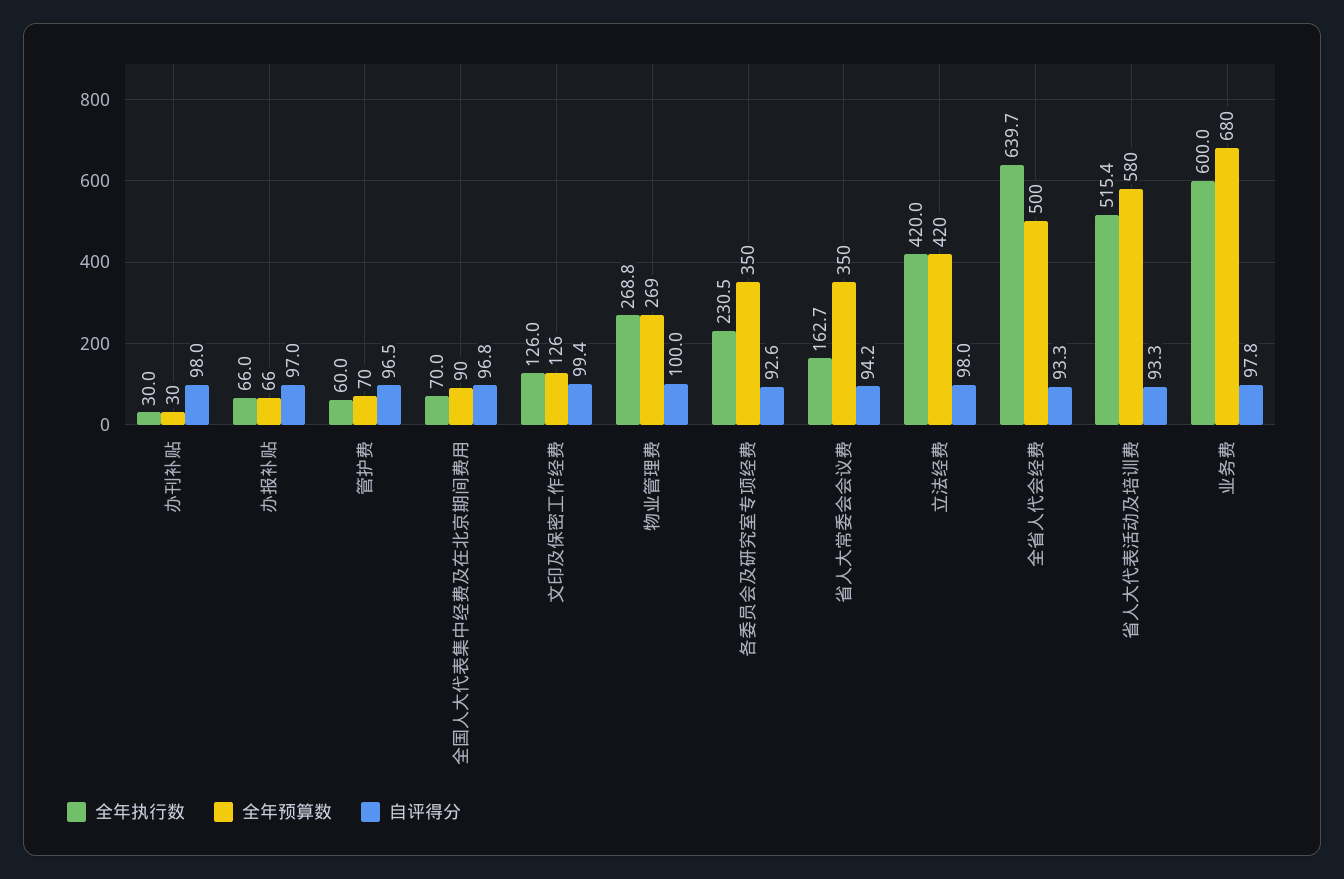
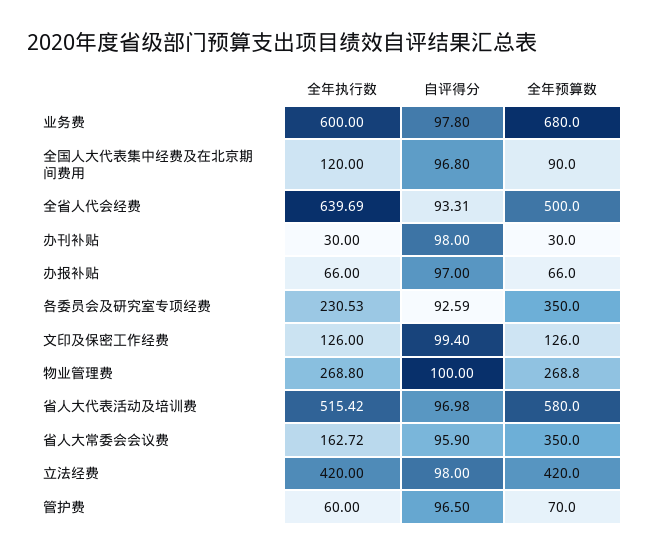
  {
    "全年执行数": {
      "办刊补贴": 30,
      "办报补贴": 66,
      "管护费": 60,
-     "全国人大代表集中经费及在北京期间费用": 70,
+     "全国人大代表集中经费及在北京期间费用": 120,
      "文印及保密工作经费": 126,
      "物业管理费": 268.8,
      "各委员会及研究室专项经费": 230.53,
      "省人大常委会会议费": 162.72,
      "立法经费": 420,
      "全省人代会经费": 639.69,
      "省人大代表活动及培训费": 515.42,
      "业务费": 600
    },
    "全年预算数": {
      "办刊补贴": 30,
      "办报补贴": 66,
      "管护费": 70,
      "全国人大代表集中经费及在北京期间费用": 90,
      "文印及保密工作经费": 126,
      "物业管理费": 268.8,
      "各委员会及研究室专项经费": 350,
      "省人大常委会会议费": 350,
      "立法经费": 420,
      "全省人代会经费": 500,
      "省人大代表活动及培训费": 580,
      "业务费": 680
    },
    "自评得分": {
      "办刊补贴": 98,
      "办报补贴": 97,
      "管护费": 96.5,
      "全国人大代表集中经费及在北京期间费用": 96.8,
      "文印及保密工作经费": 99.4,
      "物业管理费": 100,
      "各委员会及研究室专项经费": 92.59,
-     "省人大常委会会议费": 94.2,
+     "省人大常委会会议费": 95.9,
      "立法经费": 98,
      "全省人代会经费": 93.31,
-     "省人大代表活动及培训费": 93.3,
+     "省人大代表活动及培训费": 96.98,
      "业务费": 97.8
    }
  }

